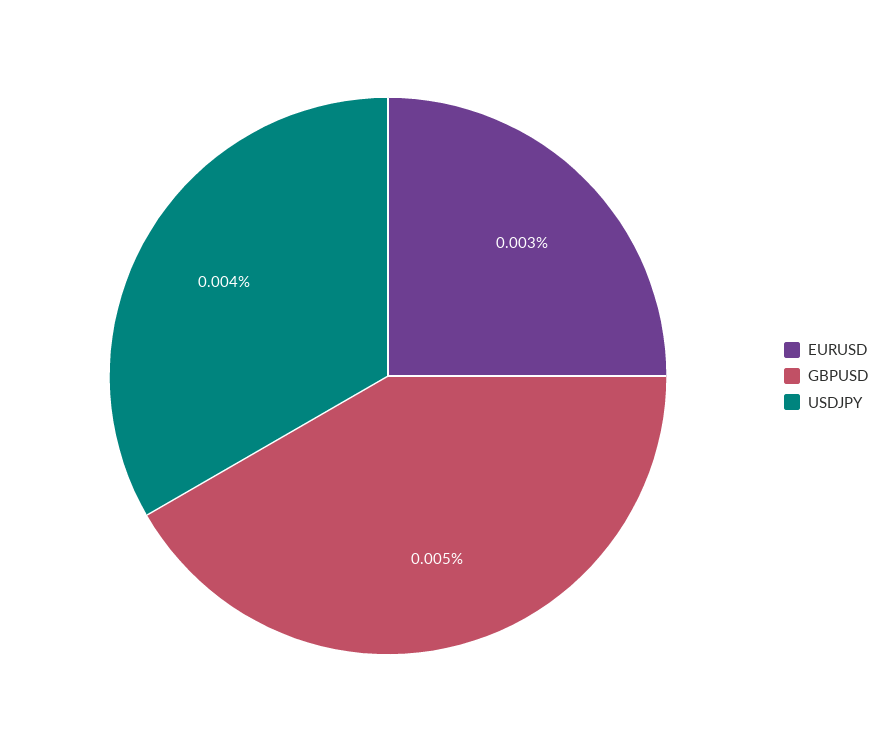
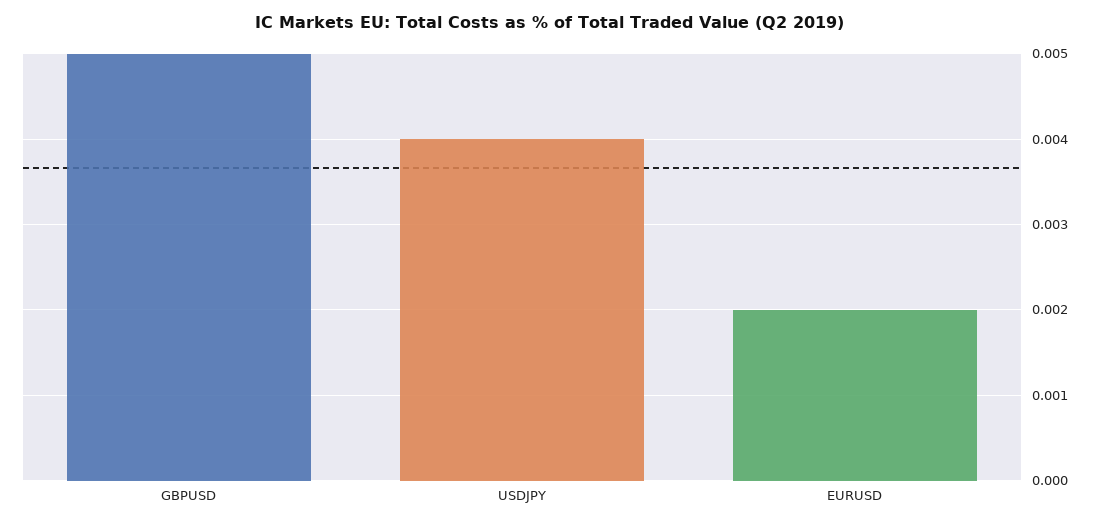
  {
-   "EURUSD": 0.003,
+   "EURUSD": 0.002,
    "GBPUSD": 0.005,
    "USDJPY": 0.004
  }

